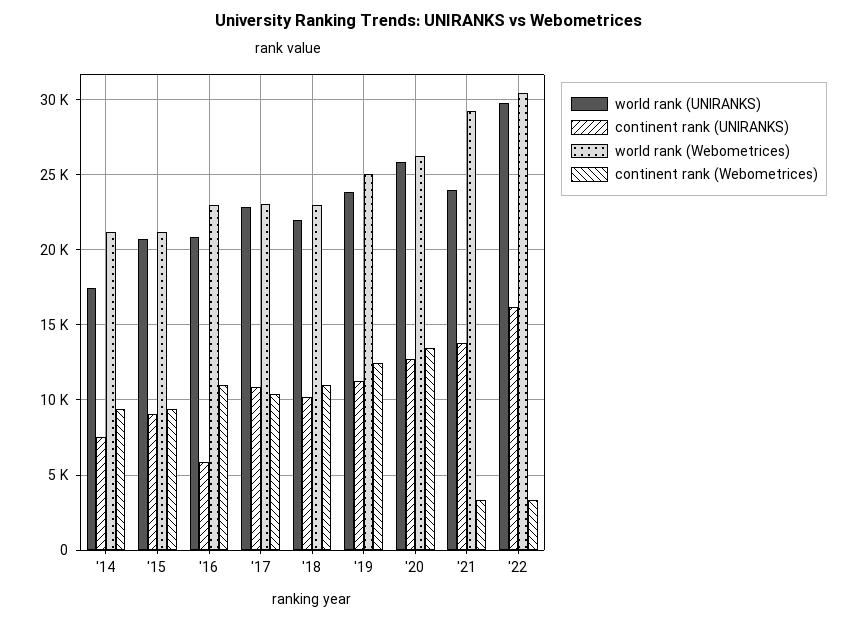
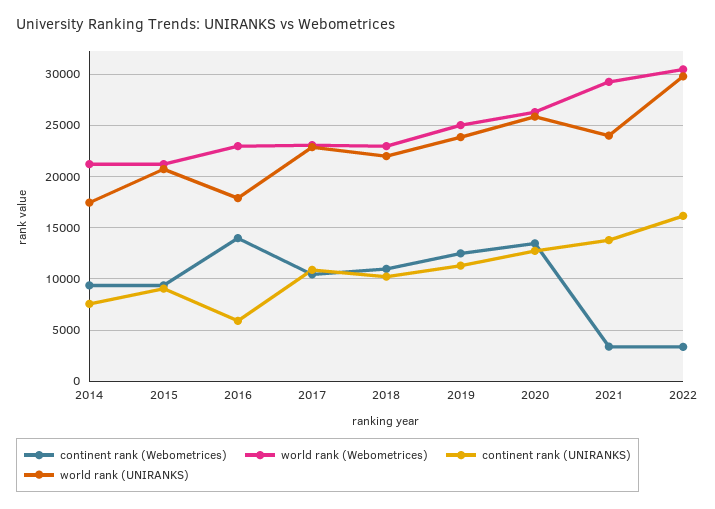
  {
    "world rank (UNIRANKS)": {
      "'14": 17500,
      "'15": 20500,
-     "'16": 21000,
+     "'16": 18000,
      "'17": 23000,
      "'18": 22000,
      "'19": 24000,
      "'20": 26000,
      "'21": 24000,
      "'22": 30000
    },
    "continent rank (UNIRANKS)": {
      "'14": 7500,
      "'15": 9000,
      "'16": 6000,
      "'17": 11000,
      "'18": 10000,
      "'19": 11500,
      "'20": 12500,
      "'21": 14000,
      "'22": 16000
    },
    "world rank (Webometrices)": {
      "'14": 21000,
      "'15": 21000,
      "'16": 23000,
      "'17": 23000,
      "'18": 23000,
      "'19": 25000,
      "'20": 26500,
      "'21": 29500,
      "'22": 30500
    },
    "continent rank (Webometrices)": {
      "'14": 9500,
      "'15": 9500,
-     "'16": 11000,
+     "'16": 14000,
      "'17": 10500,
      "'18": 11000,
      "'19": 12500,
      "'20": 13500,
      "'21": 3500,
      "'22": 3500
    }
  }

